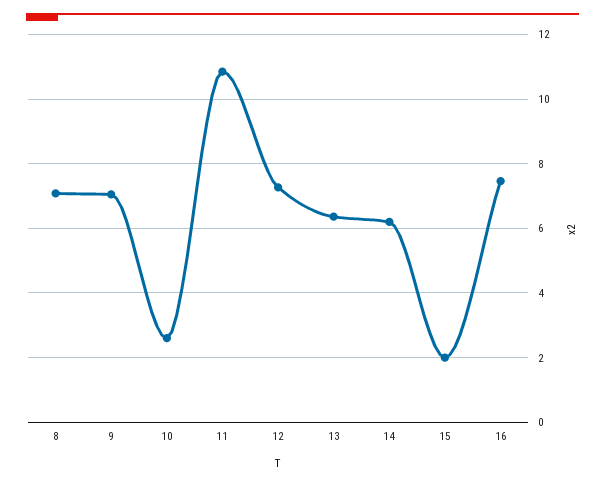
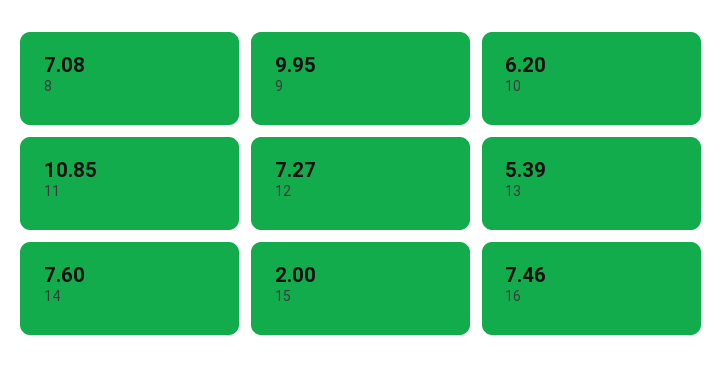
  {
    "8": 7.08,
-   "9": 7,
+   "9": 9.95,
-   "10": 2.6,
+   "10": 6.2,
    "11": 10.85,
    "12": 7.27,
-   "13": 6.4,
+   "13": 5.39,
-   "14": 6.2,
+   "14": 7.6,
    "15": 2,
    "16": 7.46
  }

